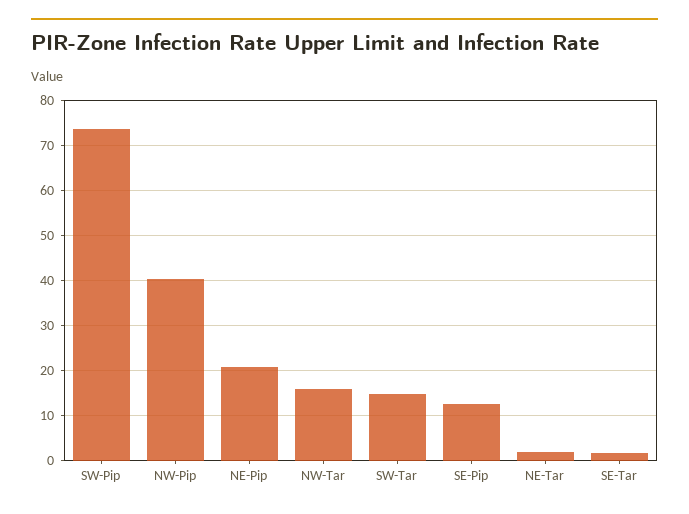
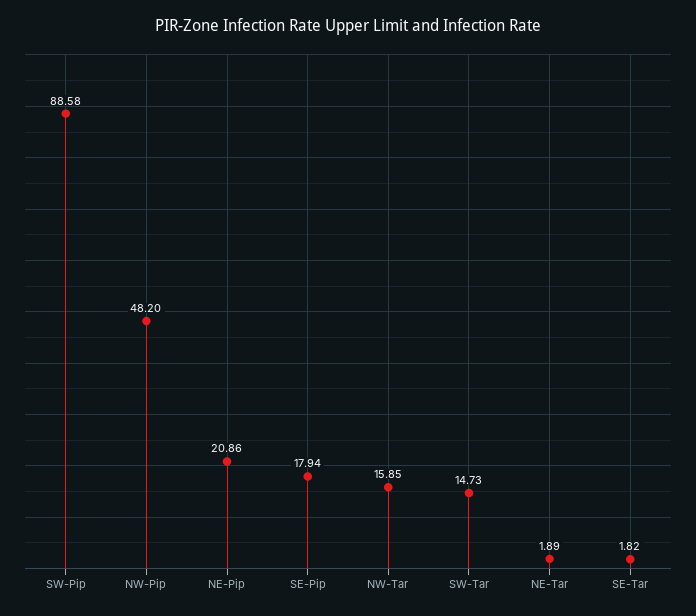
  {
-   "SW-Pip": 74,
+   "SW-Pip": 88.58,
-   "NW-Pip": 40,
+   "NW-Pip": 48.2,
    "NE-Pip": 20.86,
    "NW-Tar": 15.85,
    "SW-Tar": 14.73,
-   "SE-Pip": 12,
+   "SE-Pip": 17.94,
    "NE-Tar": 1.89,
    "SE-Tar": 1.82
  }

